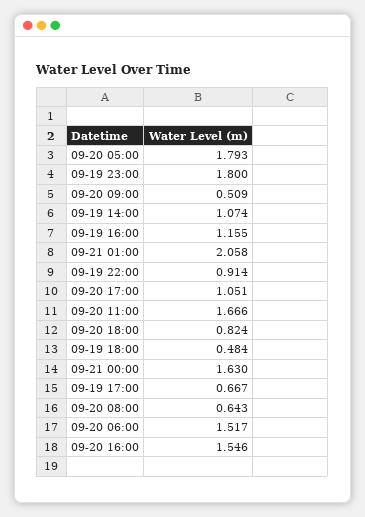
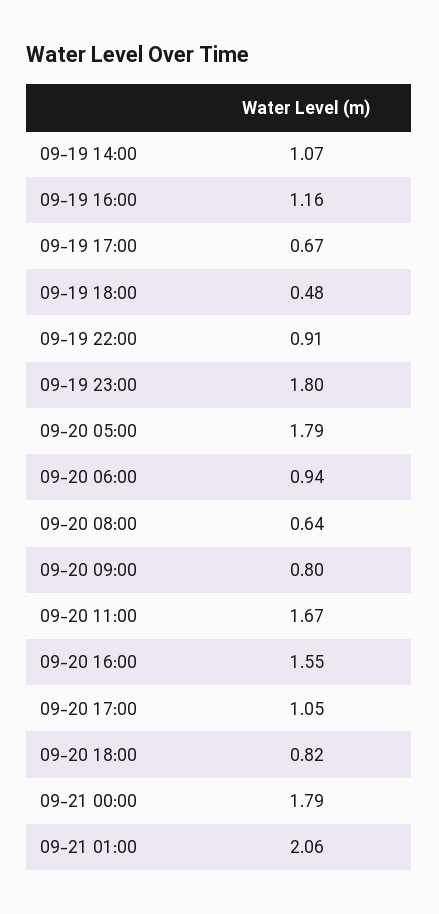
  {
    "09-20 05:00": 1.793,
    "09-19 23:00": 1.8,
-   "09-20 09:00": 0.509,
+   "09-20 09:00": 0.8,
    "09-19 14:00": 1.074,
    "09-19 16:00": 1.155,
    "09-21 01:00": 2.058,
    "09-19 22:00": 0.914,
    "09-20 17:00": 1.051,
    "09-20 11:00": 1.666,
    "09-20 18:00": 0.824,
    "09-19 18:00": 0.484,
-   "09-21 00:00": 1.63,
+   "09-21 00:00": 1.79,
    "09-19 17:00": 0.667,
    "09-20 08:00": 0.643,
-   "09-20 06:00": 1.517,
+   "09-20 06:00": 0.94,
    "09-20 16:00": 1.546
  }

